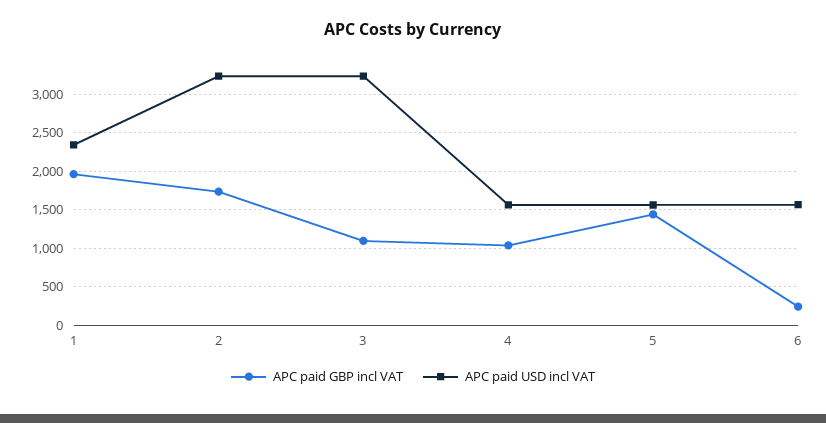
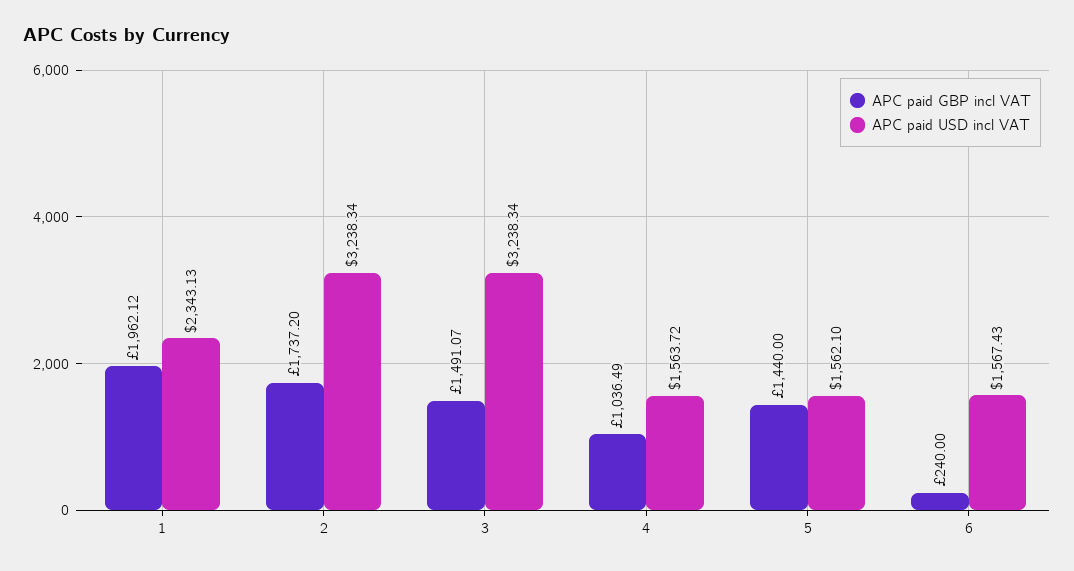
  {
    "APC paid GBP incl VAT": {
      "1": 1962.12,
      "2": 1737.2,
-     "3": 1100,
+     "3": 1491.07,
      "4": 1036.49,
      "5": 1440,
      "6": 240
    },
    "APC paid USD incl VAT": {
      "1": 2343.13,
      "2": 3238.34,
      "3": 3238.34,
      "4": 1563.72,
      "5": 1562.1,
      "6": 1567.43
    }
  }

